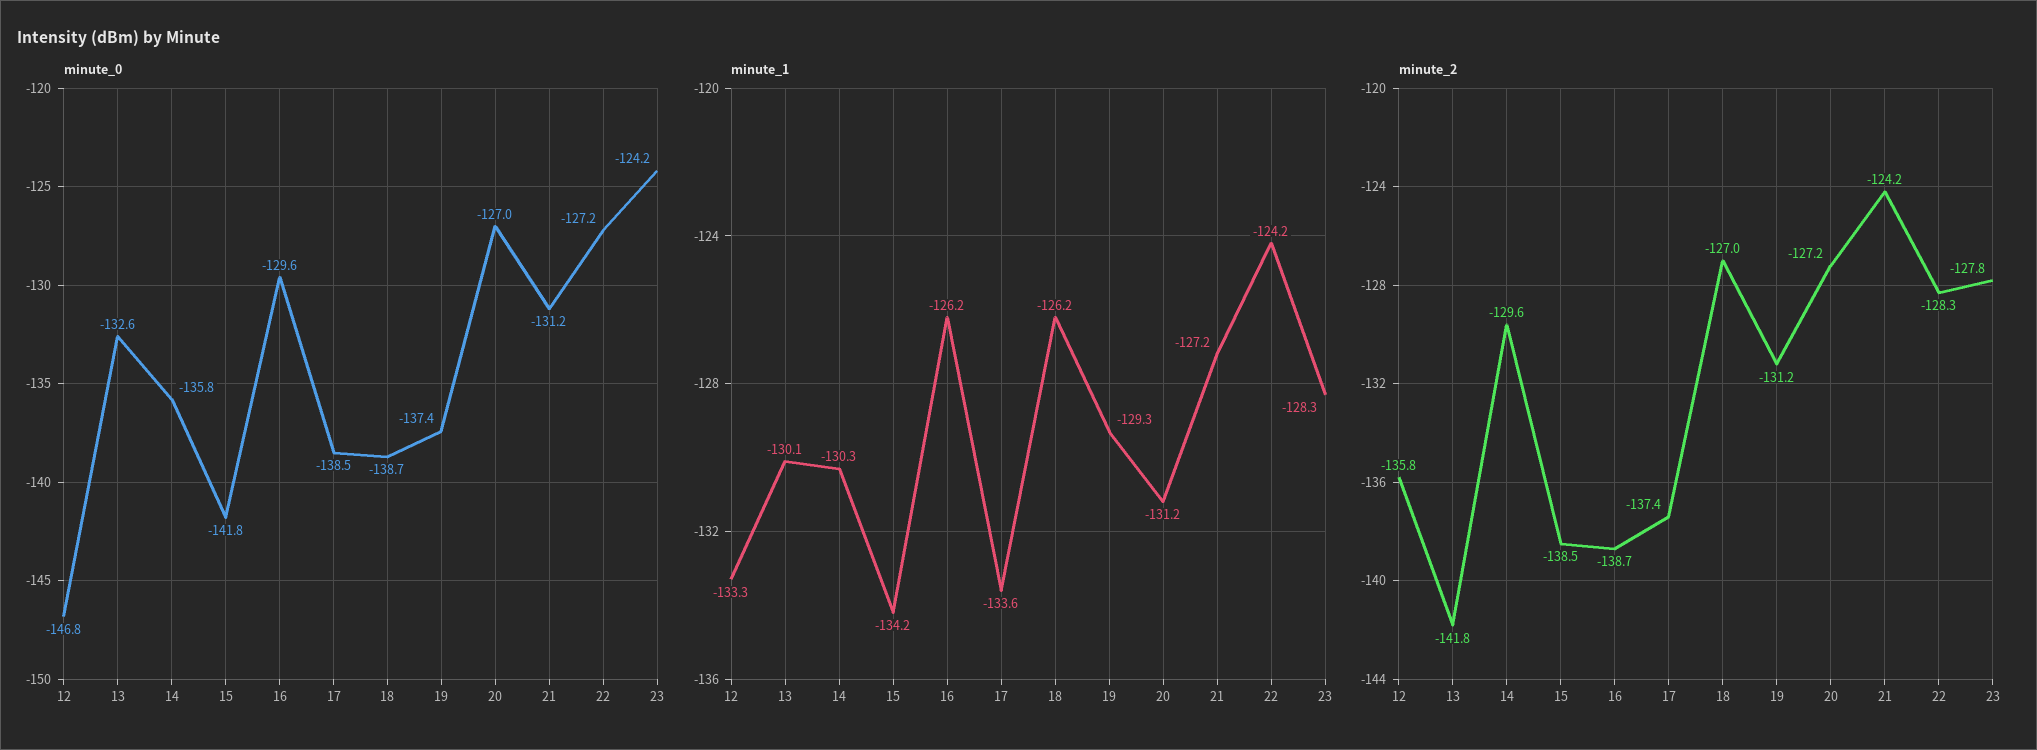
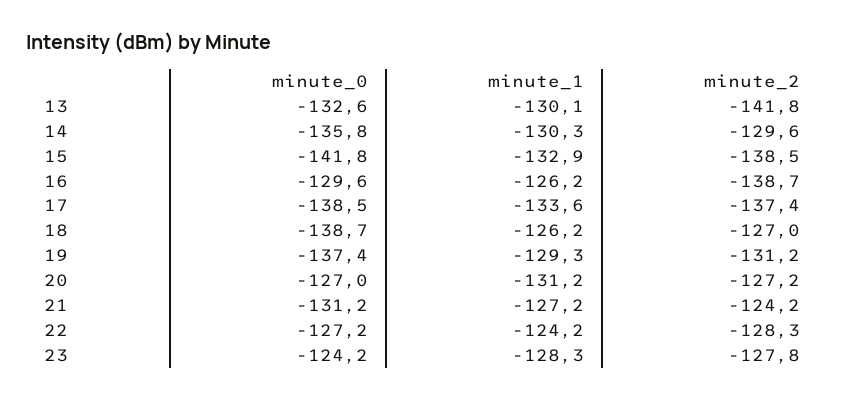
  {
    "minute_0": {
-     "12": -146.8,
      "13": -132.6,
      "14": -135.8,
      "15": -141.8,
      "16": -129.6,
      "17": -138.5,
      "18": -138.7,
      "19": -137.4,
      "20": -127,
      "21": -131.2,
      "22": -127.2,
      "23": -124.2
    },
    "minute_1": {
-     "12": -133.3,
      "13": -130.1,
      "14": -130.3,
-     "15": -134.2,
+     "15": -132.9,
      "16": -126.2,
      "17": -133.6,
      "18": -126.2,
      "19": -129.3,
      "20": -131.2,
      "21": -127.2,
      "22": -124.2,
      "23": -128.3
    },
    "minute_2": {
-     "12": -135.8,
      "13": -141.8,
      "14": -129.6,
      "15": -138.5,
      "16": -138.7,
      "17": -137.4,
      "18": -127,
      "19": -131.2,
      "20": -127.2,
      "21": -124.2,
      "22": -128.3,
      "23": -127.8
    }
  }

